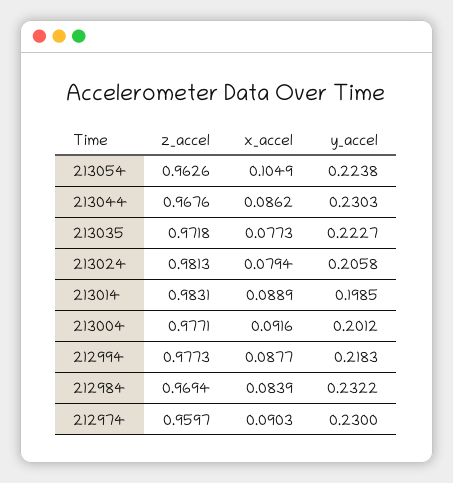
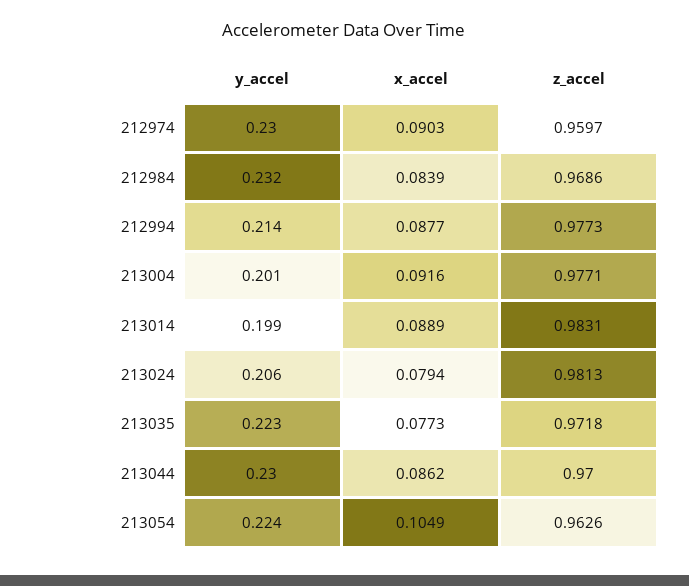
  {
    "z_accel": {
      "213054": 0.9626,
-     "213044": 0.9676,
+     "213044": 0.97,
      "213035": 0.9718,
      "213024": 0.9813,
      "213014": 0.9831,
      "213004": 0.9771,
      "212994": 0.9773,
-     "212984": 0.9694,
+     "212984": 0.9686,
      "212974": 0.9597
    },
    "x_accel": {
      "213054": 0.1049,
      "213044": 0.0862,
      "213035": 0.0773,
      "213024": 0.0794,
      "213014": 0.0889,
      "213004": 0.0916,
      "212994": 0.0877,
      "212984": 0.0839,
      "212974": 0.0903
    },
    "y_accel": {
      "213054": 0.2238,
      "213044": 0.2303,
      "213035": 0.2227,
      "213024": 0.2058,
      "213014": 0.1985,
      "213004": 0.2012,
-     "212994": 0.2183,
+     "212994": 0.214,
      "212984": 0.2322,
      "212974": 0.23
    }
  }

